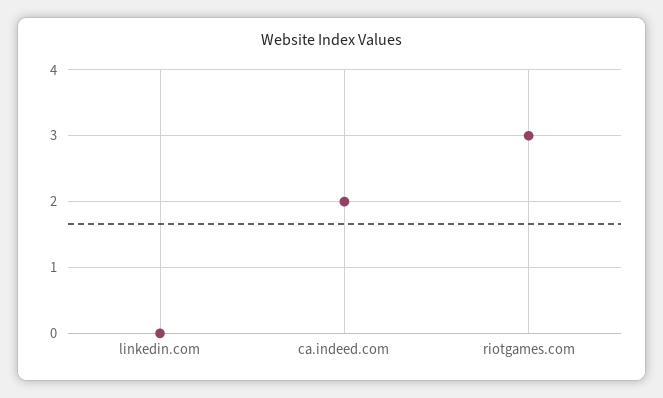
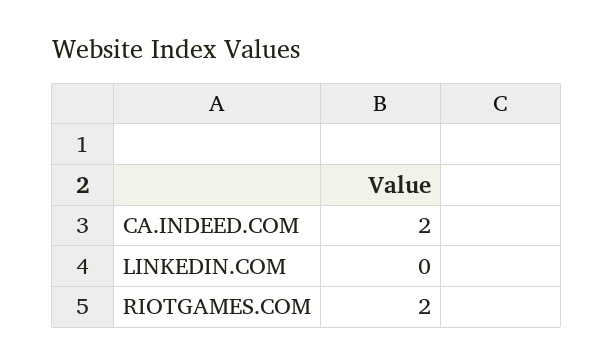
  {
    "linkedin.com": 0,
    "ca.indeed.com": 2,
-   "riotgames.com": 3
+   "riotgames.com": 2
  }

